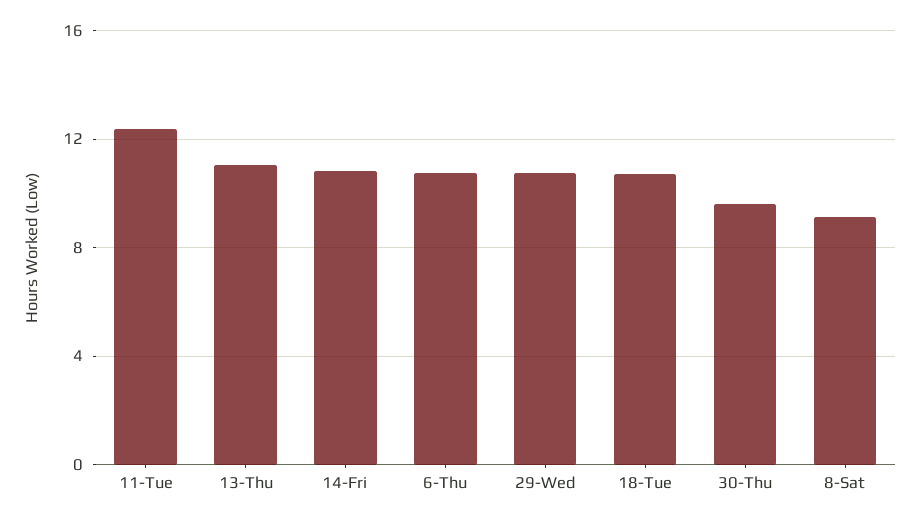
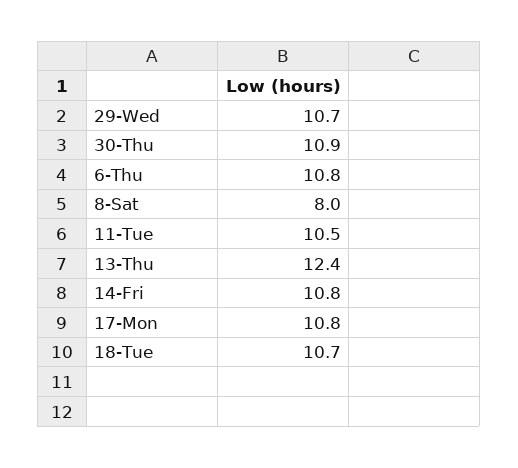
  {
-   "11-Tue": 12.5,
+   "11-Tue": 10.5,
-   "13-Thu": 11,
+   "13-Thu": 12.4,
    "14-Fri": 10.8,
    "6-Thu": 10.8,
    "29-Wed": 10.7,
    "18-Tue": 10.7,
-   "30-Thu": 9.5,
+   "30-Thu": 10.9,
-   "8-Sat": 9
+   "8-Sat": 8,
+   "17-Mon": 10.8
  }

